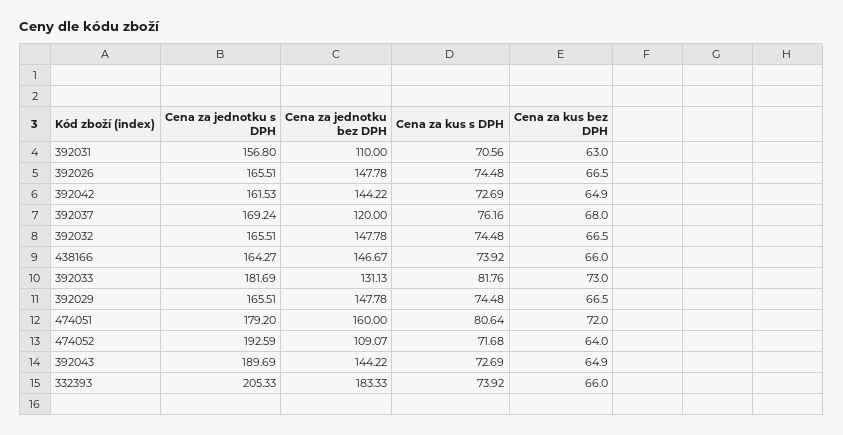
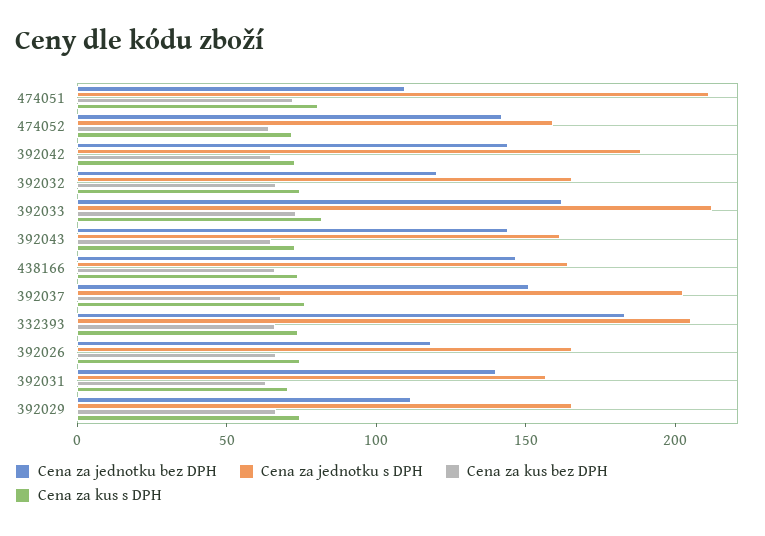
  {
    "Cena za jednotku s DPH": {
      "392031": 156.8,
      "392026": 165.51,
-     "392042": 161.53,
+     "392042": 190,
-     "392037": 169.24,
+     "392037": 200,
      "392032": 165.51,
      "438166": 164.27,
-     "392033": 181.69,
+     "392033": 210,
      "392029": 165.51,
-     "474051": 179.2,
+     "474051": 210,
-     "474052": 192.59,
+     "474052": 160,
-     "392043": 189.69,
+     "392043": 160,
      "332393": 205.33
    },
    "Cena za jednotku bez DPH": {
-     "392031": 110,
+     "392031": 140,
-     "392026": 147.78,
+     "392026": 120,
      "392042": 144.22,
-     "392037": 120,
+     "392037": 150,
-     "392032": 147.78,
+     "392032": 120,
      "438166": 146.67,
-     "392033": 131.13,
+     "392033": 160,
-     "392029": 147.78,
+     "392029": 110,
-     "474051": 160,
+     "474051": 110,
-     "474052": 109.07,
+     "474052": 140,
      "392043": 144.22,
      "332393": 183.33
    },
    "Cena za kus s DPH": {
      "392031": 70.56,
      "392026": 74.48,
      "392042": 72.69,
      "392037": 76.16,
      "392032": 74.48,
      "438166": 73.92,
      "392033": 81.76,
      "392029": 74.48,
      "474051": 80.64,
      "474052": 71.68,
      "392043": 72.69,
      "332393": 73.92
    },
    "Cena za kus bez DPH": {
      "392031": 63,
      "392026": 66.5,
      "392042": 64.9,
      "392037": 68,
      "392032": 66.5,
      "438166": 66,
      "392033": 73,
      "392029": 66.5,
      "474051": 72,
      "474052": 64,
      "392043": 64.9,
      "332393": 66
    }
  }

